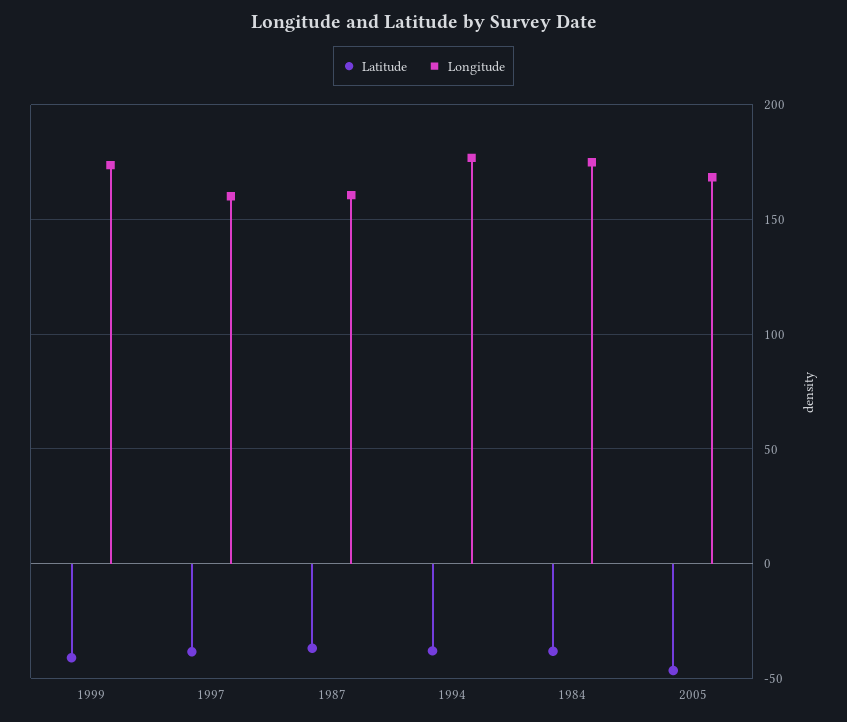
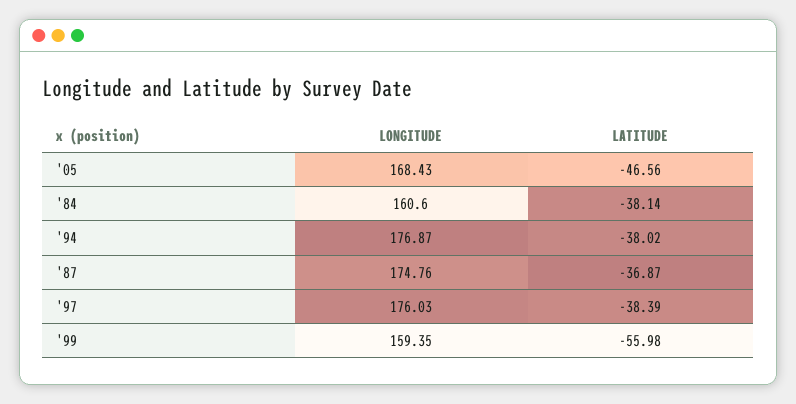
  {
    "Latitude": {
-     "1999": -40,
+     "1999": -55.98,
      "1997": -38.39,
      "1987": -36.87,
      "1994": -38.02,
      "1984": -38.14,
      "2005": -46.56
    },
    "Longitude": {
-     "1999": 175,
+     "1999": 159.35,
-     "1997": 160,
+     "1997": 176.03,
-     "1987": 160,
+     "1987": 174.76,
      "1994": 176.87,
-     "1984": 175,
+     "1984": 160.6,
      "2005": 168.43
    }
  }

